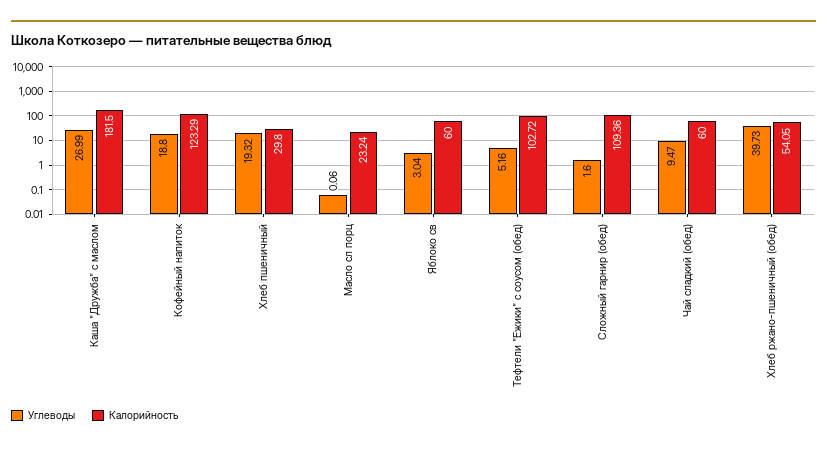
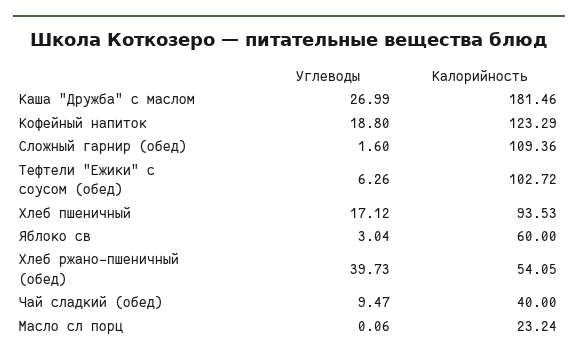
  {
    "Углеводы": {
      "Каша \"Дружба\" с маслом": 26.99,
      "Кофейный напиток": 18.8,
-     "Хлеб пшеничный": 19.32,
+     "Хлеб пшеничный": 17.12,
      "Масло сл порц": 0.06,
      "Яблоко св": 3.04,
-     "Тефтели \"Ежики\" с соусом (обед)": 5.16,
+     "Тефтели \"Ежики\" с соусом (обед)": 6.26,
      "Сложный гарнир (обед)": 1.6,
      "Чай сладкий (обед)": 9.47,
      "Хлеб ржано-пшеничный (обед)": 39.73
    },
    "Калорийность": {
-     "Каша \"Дружба\" с маслом": 181.5,
+     "Каша \"Дружба\" с маслом": 181.46,
      "Кофейный напиток": 123.29,
-     "Хлеб пшеничный": 29.8,
+     "Хлеб пшеничный": 93.53,
      "Масло сл порц": 23.24,
      "Яблоко св": 60,
      "Тефтели \"Ежики\" с соусом (обед)": 102.72,
      "Сложный гарнир (обед)": 109.36,
-     "Чай сладкий (обед)": 60,
+     "Чай сладкий (обед)": 40,
      "Хлеб ржано-пшеничный (обед)": 54.05
    }
  }

